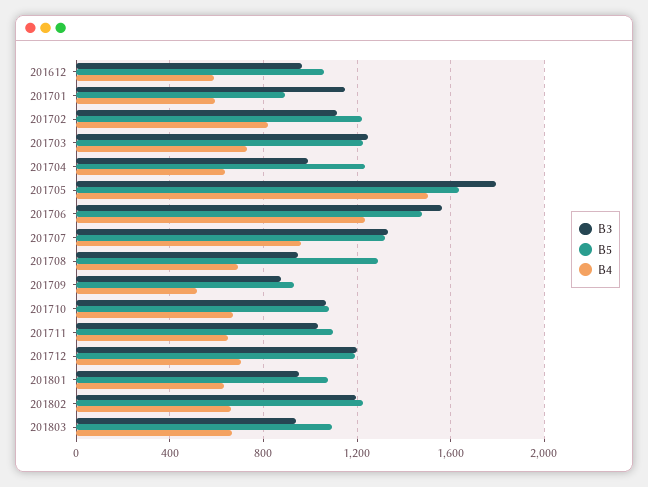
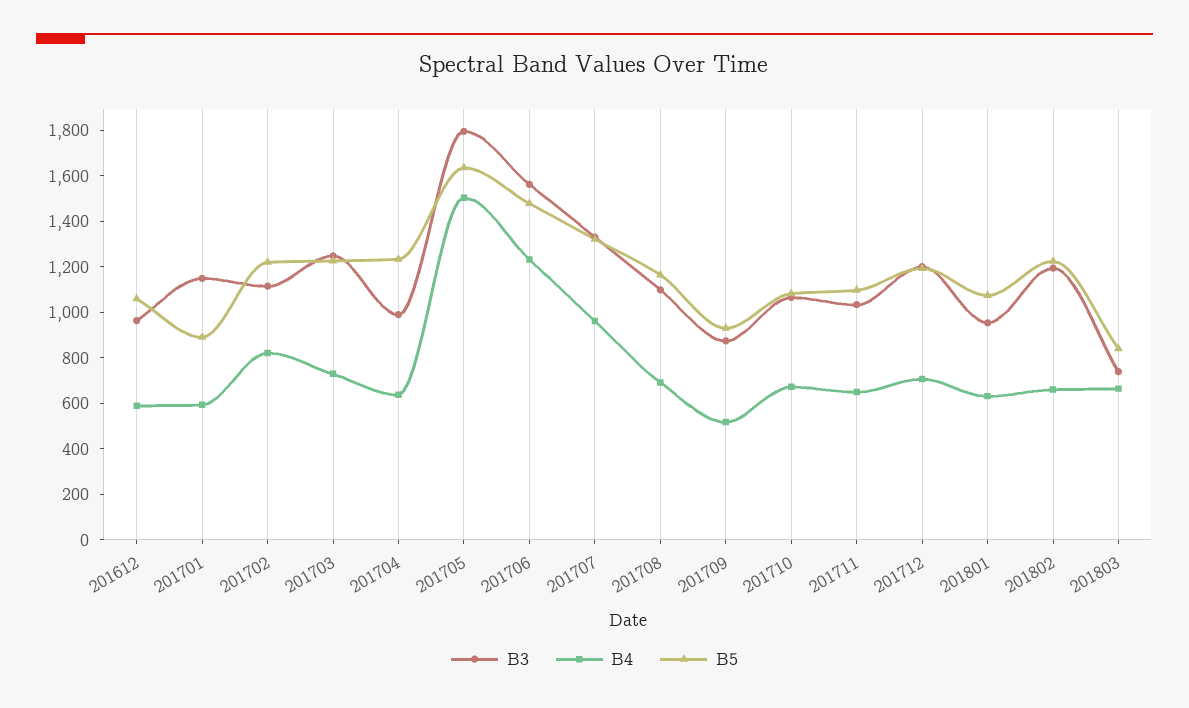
  {
    "B3": {
      "201612": 950,
      "201701": 1150,
      "201702": 1100,
      "201703": 1250,
      "201704": 1000,
      "201705": 1800,
      "201706": 1550,
      "201707": 1350,
-     "201708": 950,
+     "201708": 1100,
      "201709": 850,
      "201710": 1050,
      "201711": 1050,
      "201712": 1200,
      "201801": 950,
      "201802": 1200,
-     "201803": 950
+     "201803": 750
    },
    "B5": {
      "201612": 1050,
      "201701": 900,
      "201702": 1200,
      "201703": 1250,
      "201704": 1250,
      "201705": 1650,
      "201706": 1500,
      "201707": 1300,
-     "201708": 1300,
+     "201708": 1150,
      "201709": 950,
      "201710": 1100,
      "201711": 1100,
      "201712": 1200,
      "201801": 1050,
      "201802": 1200,
-     "201803": 1100
+     "201803": 850
    },
    "B4": {
      "201612": 600,
      "201701": 600,
      "201702": 800,
      "201703": 750,
      "201704": 650,
      "201705": 1500,
      "201706": 1250,
      "201707": 950,
      "201708": 700,
      "201709": 500,
      "201710": 650,
      "201711": 650,
      "201712": 700,
      "201801": 650,
      "201802": 650,
      "201803": 650
    }
  }

